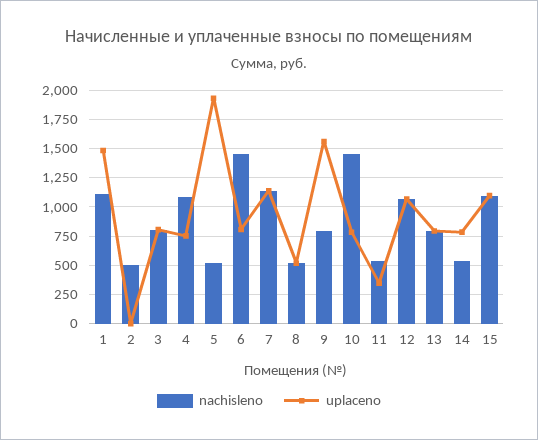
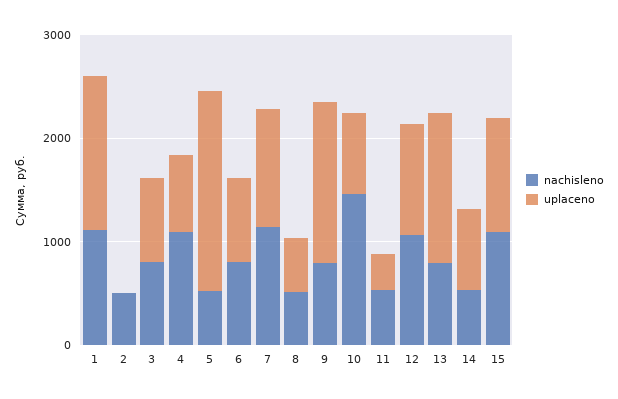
  {
    "nachisleno": {
      "1": 1200,
      "2": 600,
      "3": 800,
      "4": 1000,
      "5": 600,
-     "6": 1500,
+     "6": 800,
      "7": 1200,
      "8": 600,
      "9": 800,
      "10": 1400,
      "11": 600,
      "12": 1000,
      "13": 800,
      "14": 600,
      "15": 1000
    },
    "uplaceno": {
      "1": 1400,
      "2": 0,
      "3": 800,
      "4": 800,
      "5": 2000,
      "6": 800,
      "7": 1200,
      "8": 600,
      "9": 1600,
      "10": 800,
      "11": 400,
      "12": 1000,
-     "13": 750,
+     "13": 1400,
      "14": 800,
      "15": 1000
    }
  }

